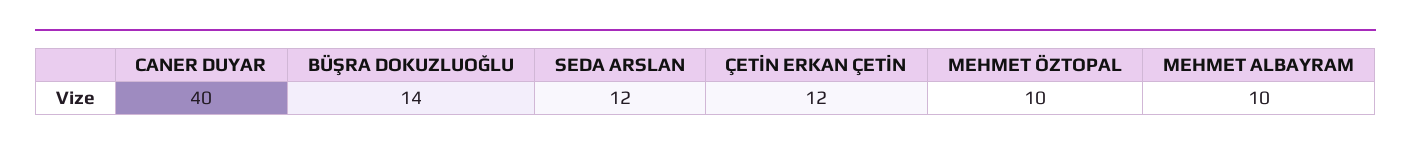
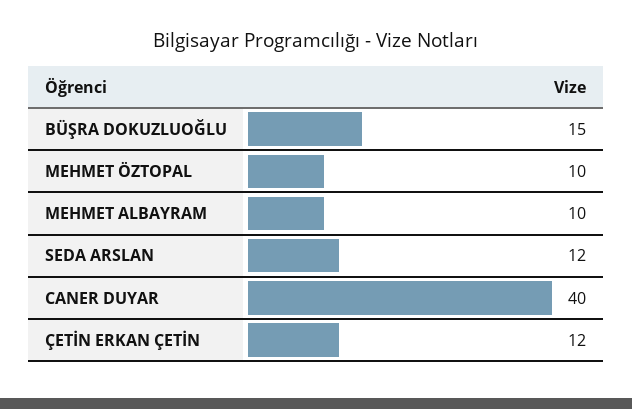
  {
    "CANER DUYAR": 40,
-   "BÜŞRA DOKUZLUOĞLU": 14,
+   "BÜŞRA DOKUZLUOĞLU": 15,
    "SEDA ARSLAN": 12,
    "ÇETİN ERKAN ÇETİN": 12,
    "MEHMET ÖZTOPAL": 10,
    "MEHMET ALBAYRAM": 10
  }

